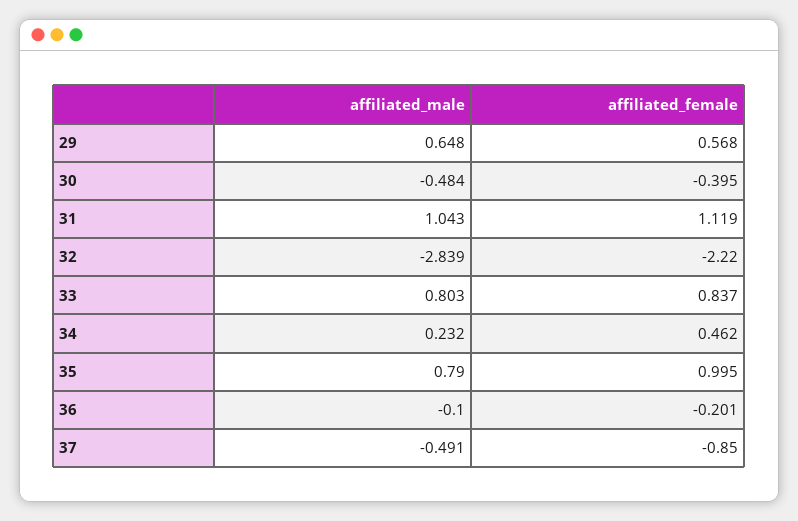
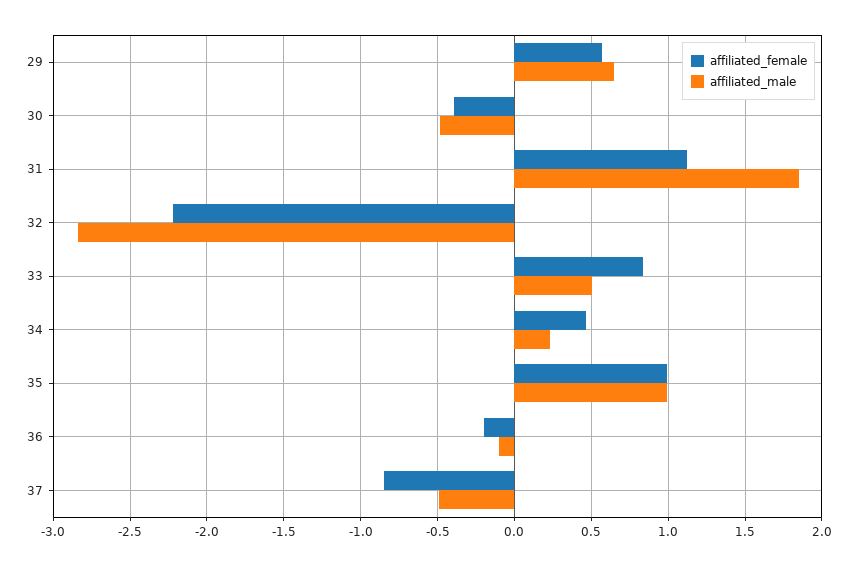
  {
    "affiliated_male": {
      "29": 0.648,
      "30": -0.484,
-     "31": 1.043,
+     "31": 1.85,
      "32": -2.839,
-     "33": 0.803,
+     "33": 0.5,
      "34": 0.232,
-     "35": 0.79,
+     "35": 1,
      "36": -0.1,
      "37": -0.491
    },
    "affiliated_female": {
      "29": 0.568,
      "30": -0.395,
      "31": 1.119,
      "32": -2.22,
      "33": 0.837,
      "34": 0.462,
      "35": 0.995,
      "36": -0.201,
      "37": -0.85
    }
  }

